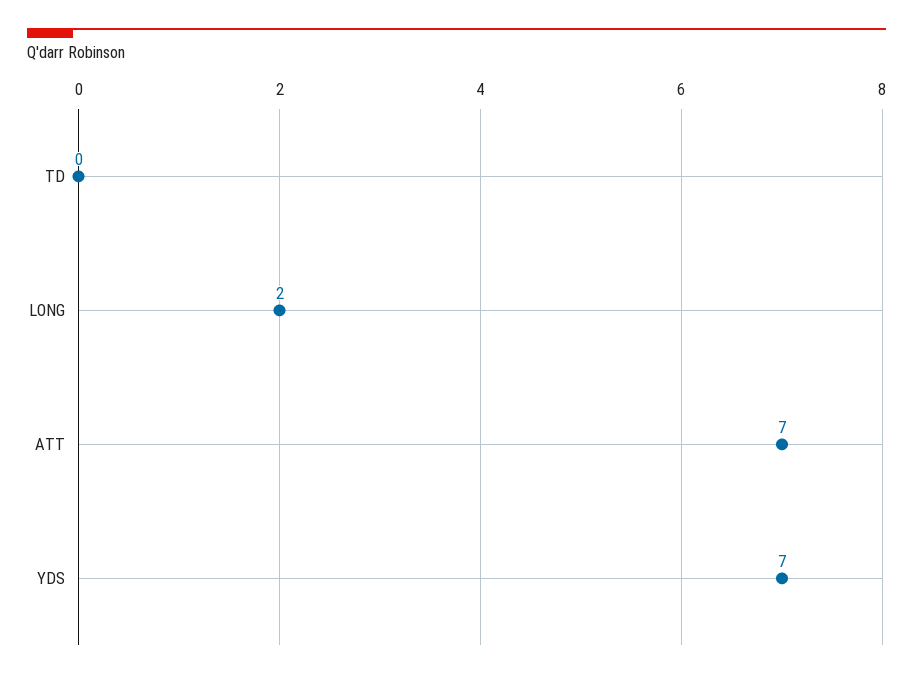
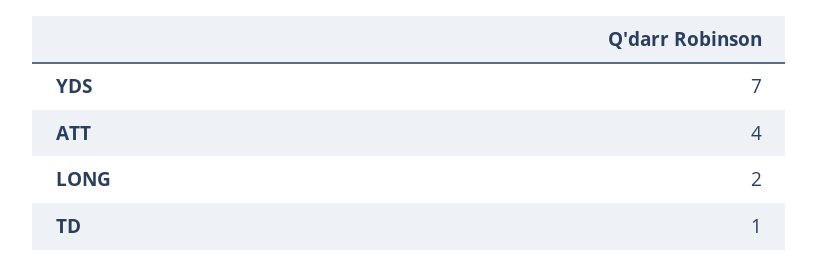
  {
-   "TD": 0,
+   "TD": 1,
    "LONG": 2,
-   "ATT": 7,
+   "ATT": 4,
    "YDS": 7
  }

